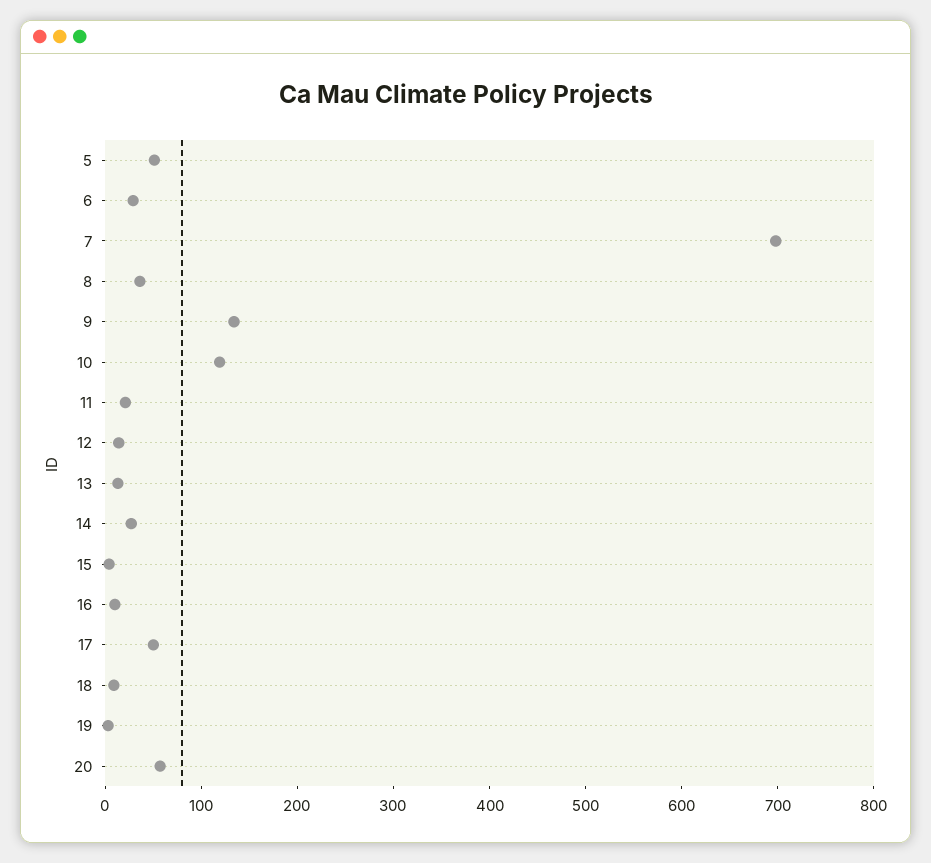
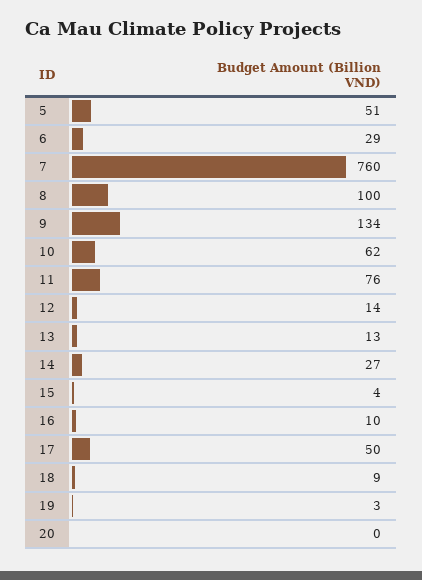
  {
    "5": 51,
    "6": 29,
-   "7": 700,
+   "7": 760,
-   "8": 40,
+   "8": 100,
    "9": 134,
-   "10": 120,
+   "10": 62,
-   "11": 20,
+   "11": 76,
    "12": 14,
    "13": 13,
    "14": 27,
    "15": 4,
    "16": 10,
    "17": 50,
    "18": 9,
    "19": 3,
-   "20": 60
+   "20": 0
  }

